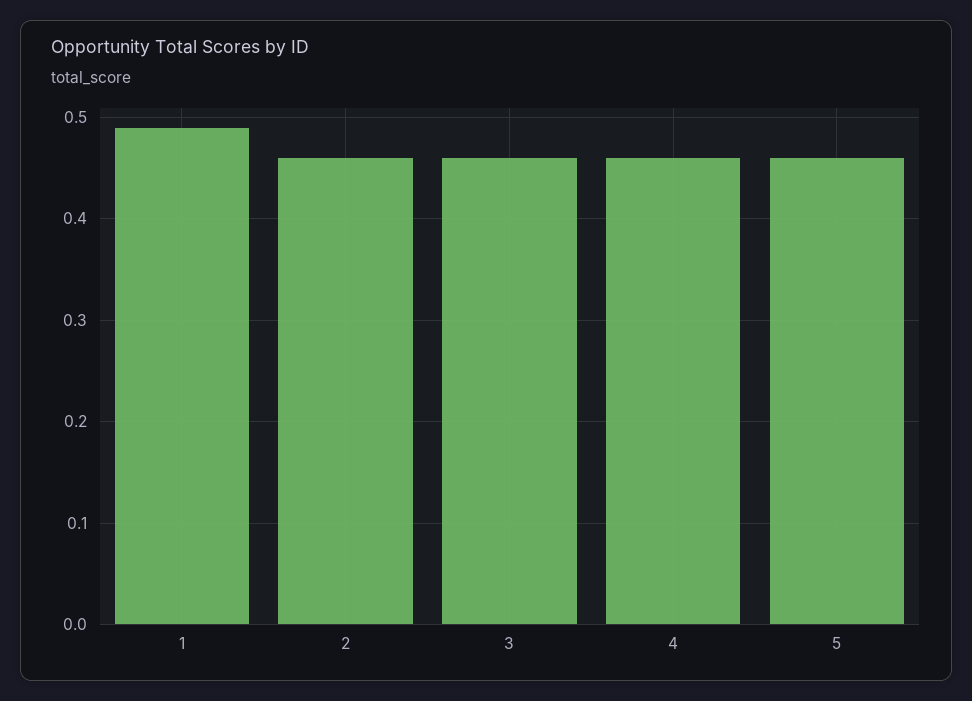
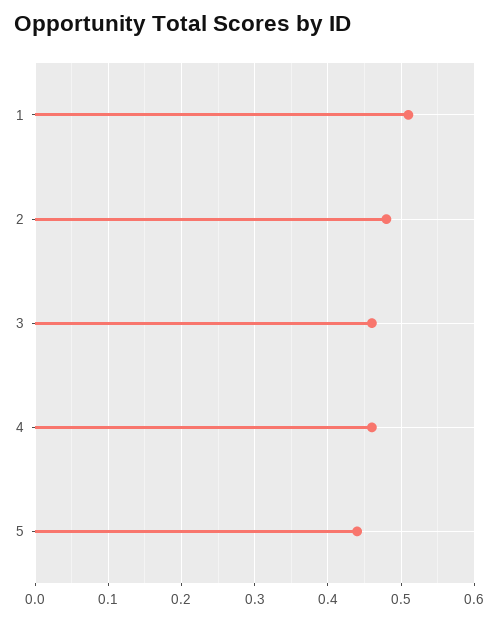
  {
-   "1": 0.49,
+   "1": 0.51,
-   "2": 0.46,
+   "2": 0.48,
    "3": 0.46,
    "4": 0.46,
-   "5": 0.46
+   "5": 0.44
  }

